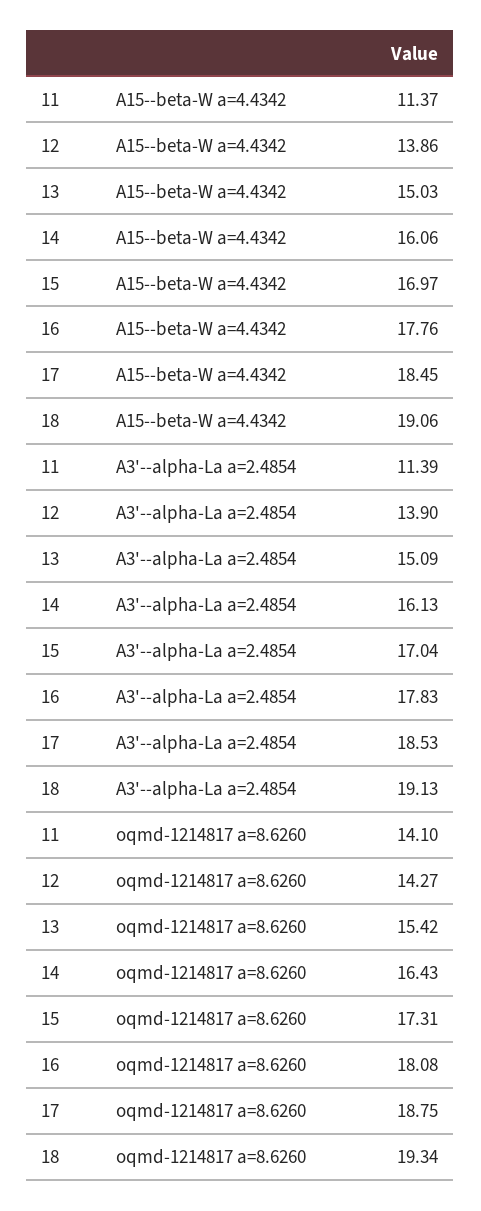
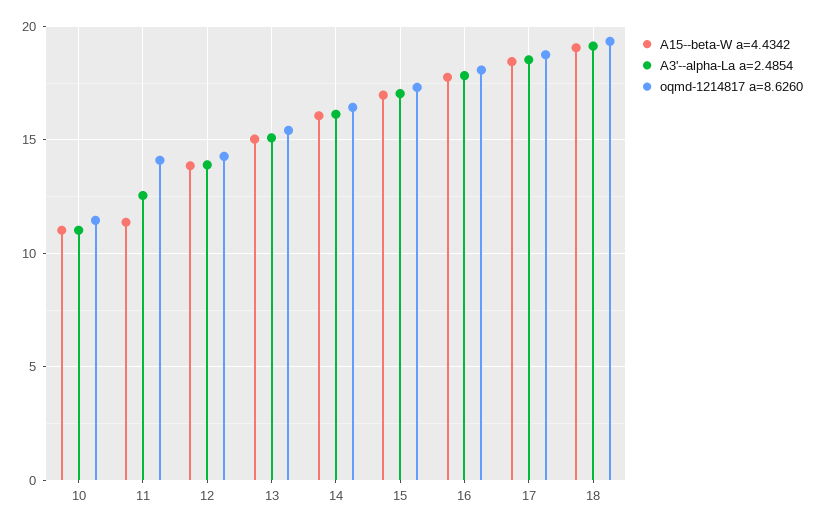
  {
    "A15--beta-W a=4.4342": {
      "11": 11.37,
      "12": 13.86,
      "13": 15.03,
      "14": 16.06,
      "15": 16.97,
      "16": 17.76,
      "17": 18.45,
-     "18": 19.06
+     "18": 19.06,
+     "10": 11
    },
    "A3'--alpha-La a=2.4854": {
-     "11": 11.39,
+     "11": 12.5,
      "12": 13.9,
      "13": 15.09,
      "14": 16.13,
      "15": 17.04,
      "16": 17.83,
      "17": 18.53,
-     "18": 19.13
+     "18": 19.13,
+     "10": 11
    },
    "oqmd-1214817 a=8.6260": {
      "11": 14.1,
      "12": 14.27,
      "13": 15.42,
      "14": 16.43,
      "15": 17.31,
      "16": 18.08,
      "17": 18.75,
-     "18": 19.34
+     "18": 19.34,
+     "10": 11.5
    }
  }

